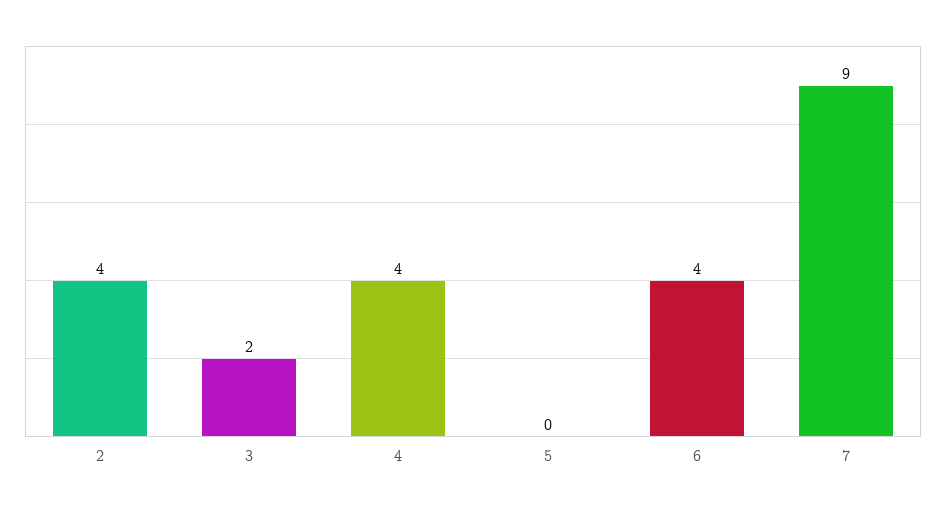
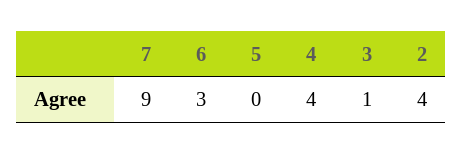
  {
    "2": 4,
-   "3": 2,
+   "3": 1,
    "4": 4,
    "5": 0,
-   "6": 4,
+   "6": 3,
    "7": 9
  }

